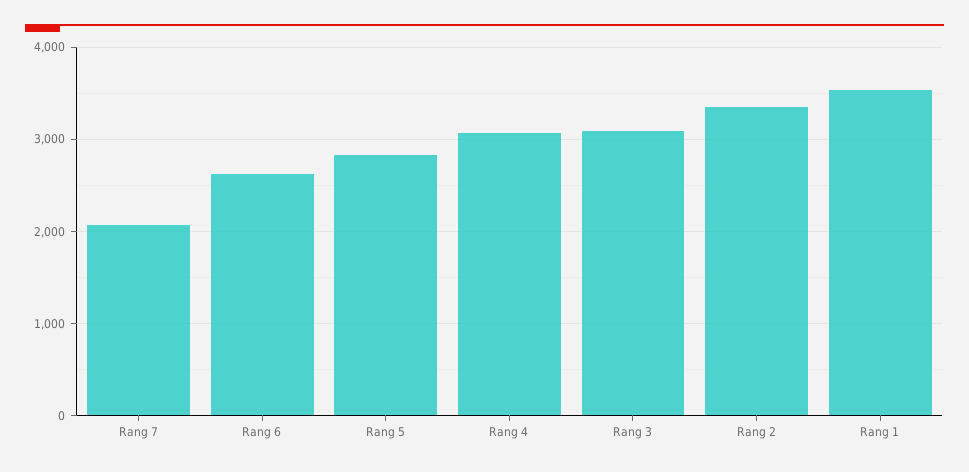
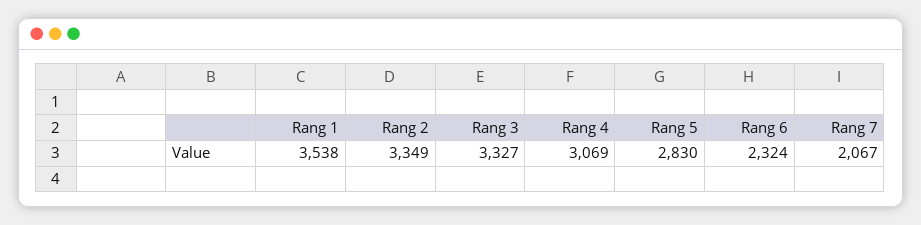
  {
    "Rang 7": 2067,
-   "Rang 6": 2600,
+   "Rang 6": 2324,
    "Rang 5": 2830,
    "Rang 4": 3069,
-   "Rang 3": 3100,
+   "Rang 3": 3327,
    "Rang 2": 3349,
    "Rang 1": 3538
  }

